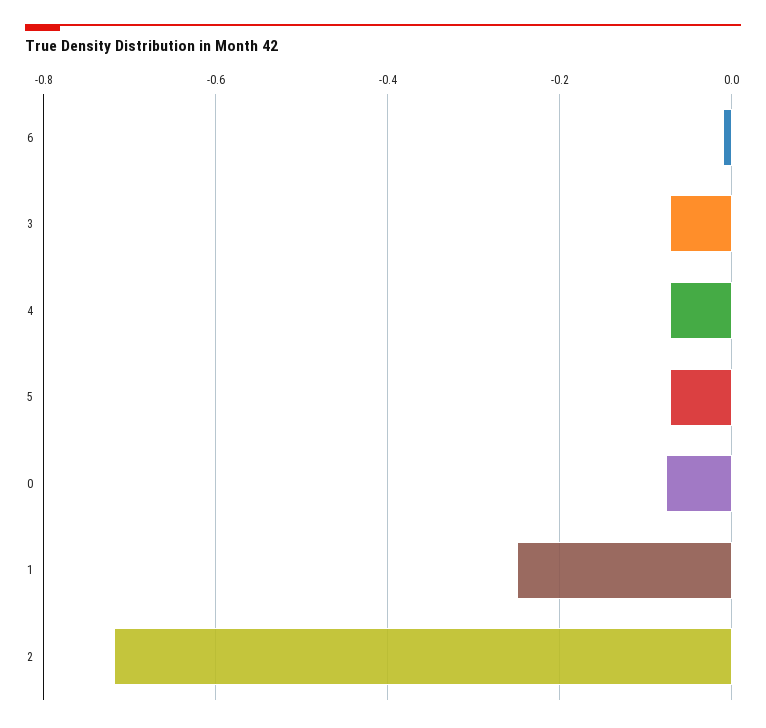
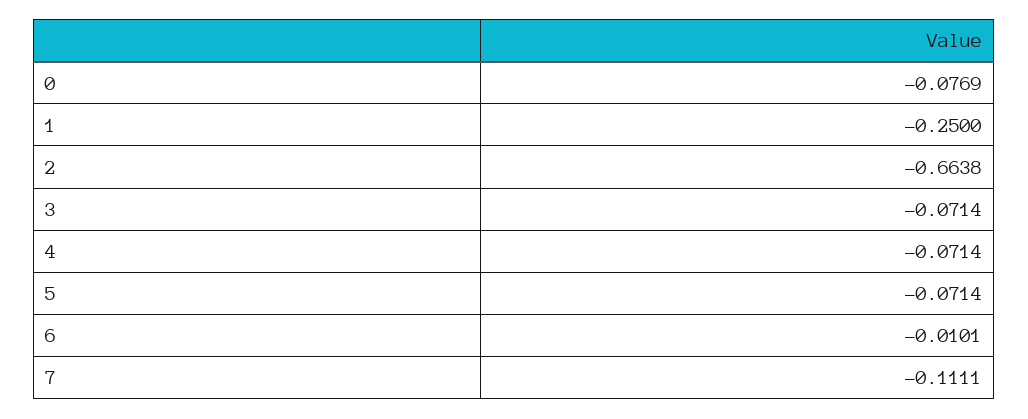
  {
    "6": -0.0101,
    "3": -0.0714,
    "4": -0.0714,
    "5": -0.0714,
    "0": -0.0769,
    "1": -0.25,
-   "2": -0.72
+   "2": -0.6638,
+   "7": -0.1111
  }

